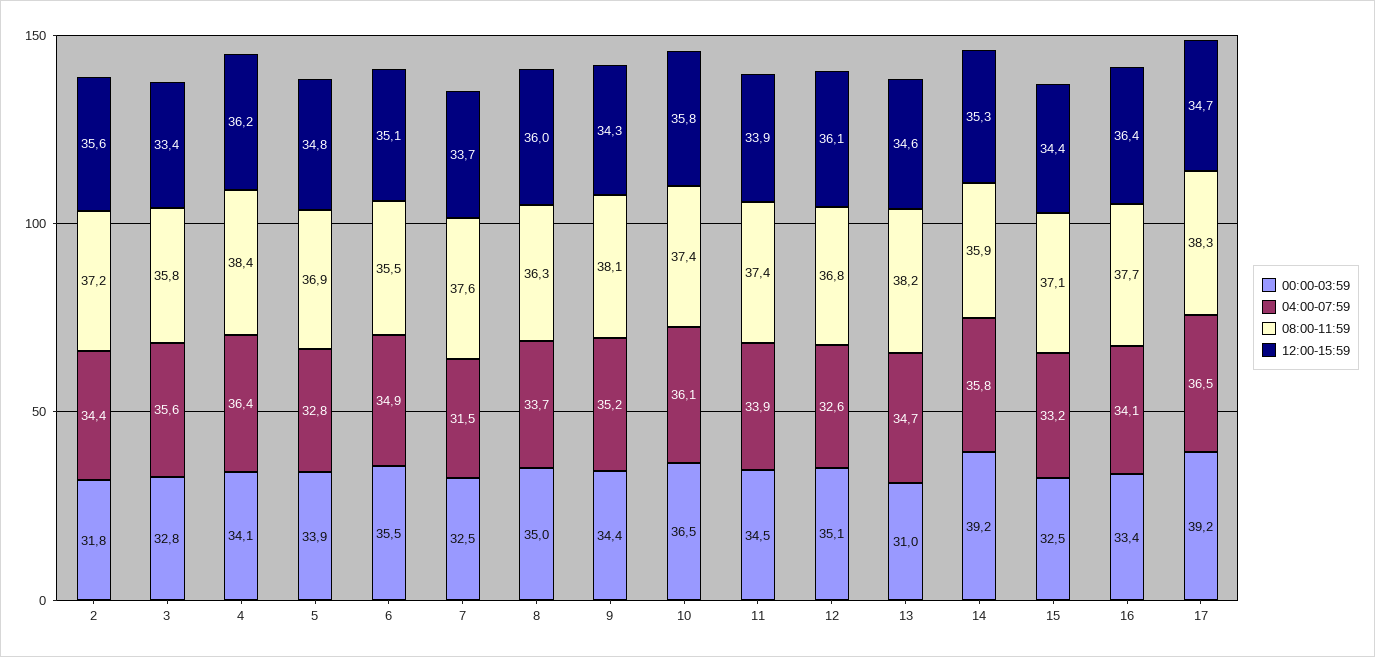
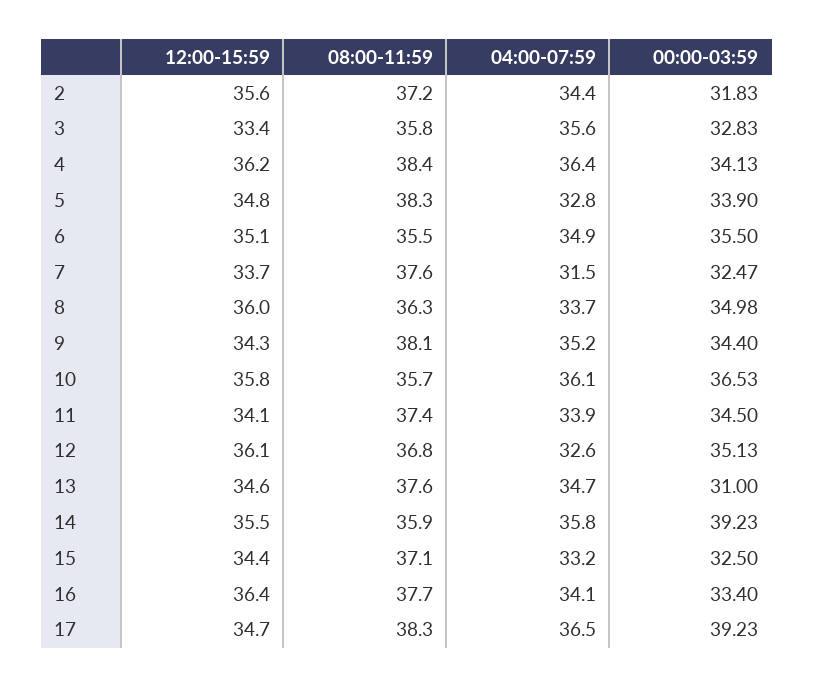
  {
    "00:00-03:59": {
      "2": 31.83,
      "3": 32.83,
      "4": 34.13,
      "5": 33.9,
      "6": 35.5,
      "7": 32.47,
      "8": 34.98,
      "9": 34.4,
      "10": 36.53,
      "11": 34.5,
      "12": 35.13,
      "13": 31,
      "14": 39.23,
      "15": 32.5,
      "16": 33.4,
      "17": 39.23
    },
    "04:00-07:59": {
      "2": 34.4,
      "3": 35.6,
      "4": 36.4,
      "5": 32.8,
      "6": 34.9,
      "7": 31.5,
      "8": 33.7,
      "9": 35.2,
      "10": 36.1,
      "11": 33.9,
      "12": 32.6,
      "13": 34.7,
      "14": 35.8,
      "15": 33.2,
      "16": 34.1,
      "17": 36.5
    },
    "08:00-11:59": {
      "2": 37.2,
      "3": 35.8,
      "4": 38.4,
-     "5": 36.9,
+     "5": 38.3,
      "6": 35.5,
      "7": 37.6,
      "8": 36.3,
      "9": 38.1,
-     "10": 37.4,
+     "10": 35.7,
      "11": 37.4,
      "12": 36.8,
-     "13": 38.2,
+     "13": 37.6,
      "14": 35.9,
      "15": 37.1,
      "16": 37.7,
      "17": 38.3
    },
    "12:00-15:59": {
      "2": 35.6,
      "3": 33.4,
      "4": 36.2,
      "5": 34.8,
      "6": 35.1,
      "7": 33.7,
      "8": 36,
      "9": 34.3,
      "10": 35.8,
-     "11": 33.9,
+     "11": 34.1,
      "12": 36.1,
      "13": 34.6,
-     "14": 35.3,
+     "14": 35.5,
      "15": 34.4,
      "16": 36.4,
      "17": 34.7
    }
  }

